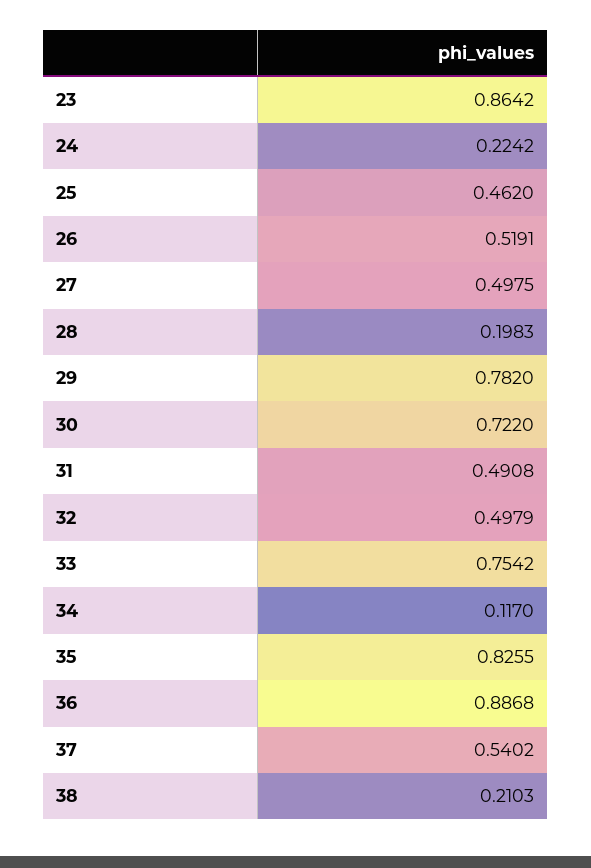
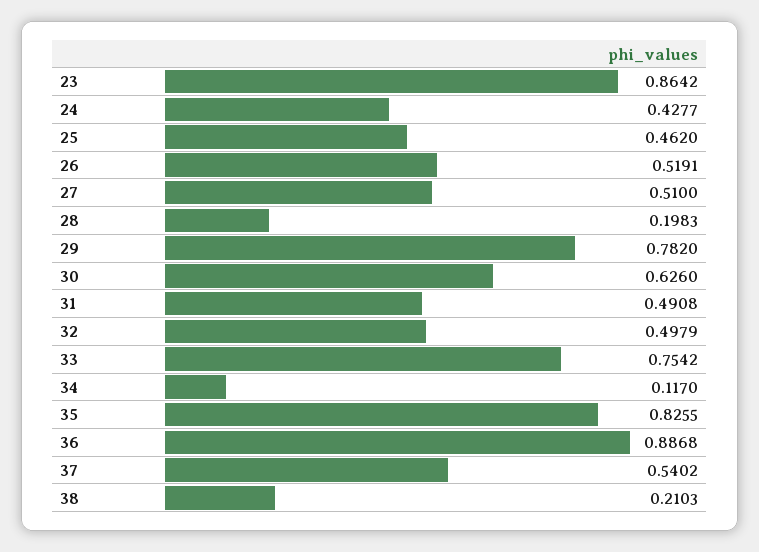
  {
    "23": 0.8642,
-   "24": 0.2242,
+   "24": 0.4277,
    "25": 0.462,
    "26": 0.5191,
-   "27": 0.4975,
+   "27": 0.51,
    "28": 0.1983,
    "29": 0.782,
-   "30": 0.722,
+   "30": 0.626,
    "31": 0.4908,
    "32": 0.4979,
    "33": 0.7542,
    "34": 0.117,
    "35": 0.8255,
    "36": 0.8868,
    "37": 0.5402,
    "38": 0.2103
  }

